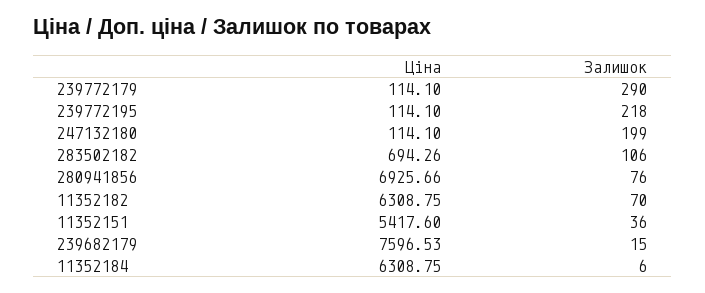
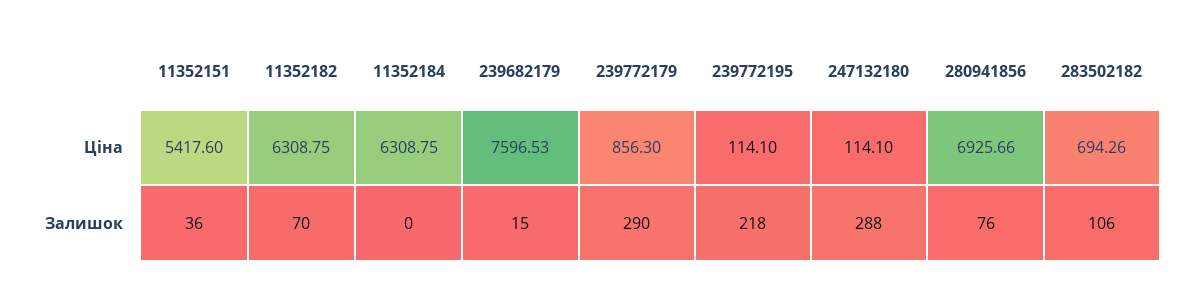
  {
    "Ціна": {
-     "239772179": 114.1,
+     "239772179": 856.3,
      "239772195": 114.1,
      "247132180": 114.1,
      "283502182": 694.26,
      "280941856": 6925.66,
      "11352182": 6308.75,
      "11352151": 5417.6,
      "239682179": 7596.53,
      "11352184": 6308.75
    },
    "Залишок": {
      "239772179": 290,
      "239772195": 218,
-     "247132180": 199,
+     "247132180": 288,
      "283502182": 106,
      "280941856": 76,
      "11352182": 70,
      "11352151": 36,
      "239682179": 15,
-     "11352184": 6
+     "11352184": 0
    }
  }

